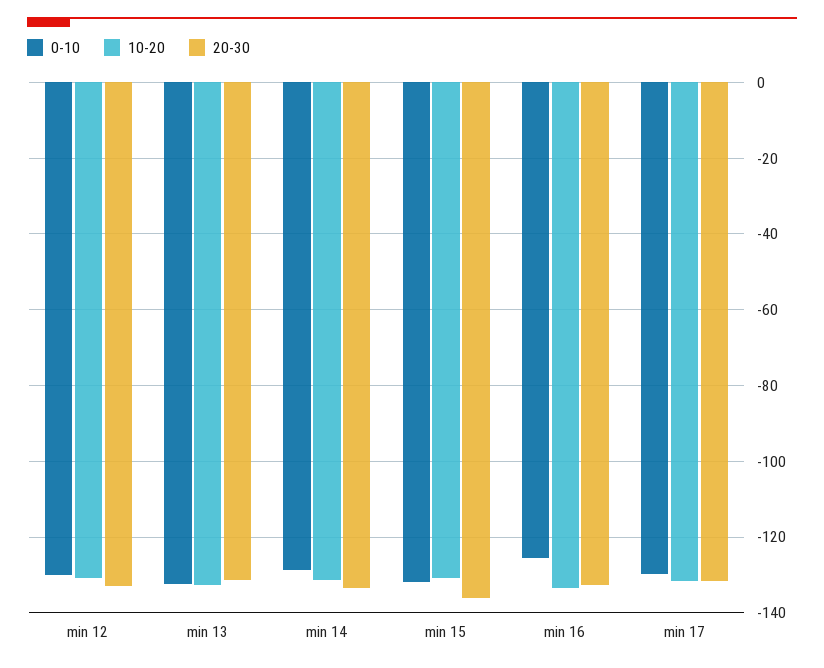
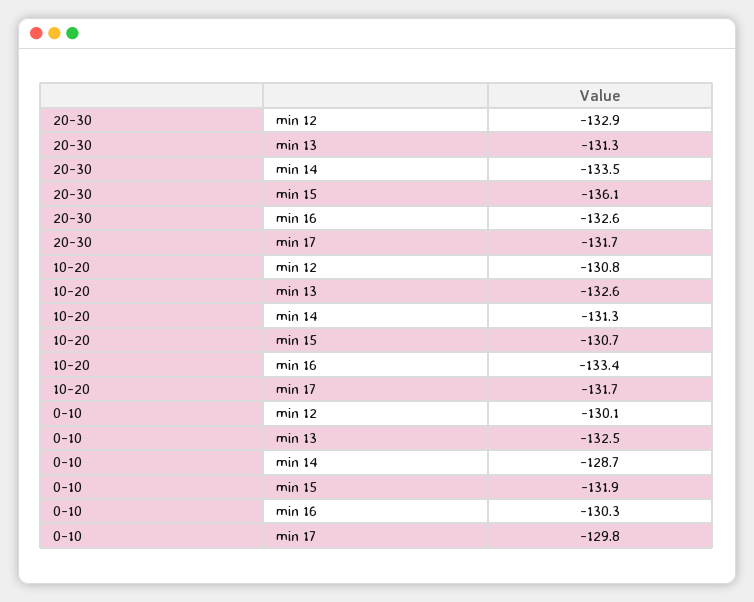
  {
    "0-10": {
      "min 12": -130.1,
      "min 13": -132.5,
      "min 14": -128.7,
      "min 15": -131.9,
-     "min 16": -126,
+     "min 16": -130.3,
      "min 17": -129.8
    },
    "10-20": {
      "min 12": -130.8,
      "min 13": -132.6,
      "min 14": -131.3,
      "min 15": -130.7,
      "min 16": -133.4,
      "min 17": -131.7
    },
    "20-30": {
      "min 12": -132.9,
      "min 13": -131.3,
      "min 14": -133.5,
      "min 15": -136.1,
      "min 16": -132.6,
      "min 17": -131.7
    }
  }

